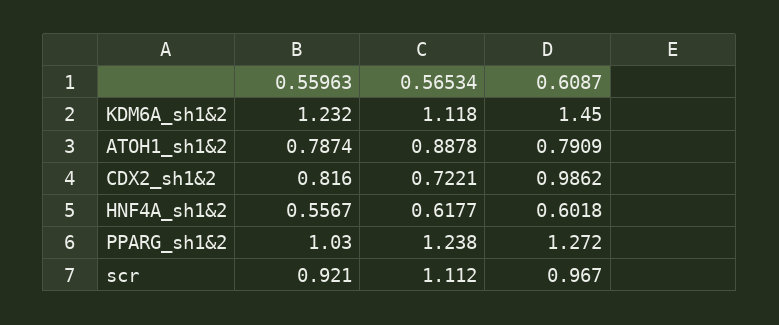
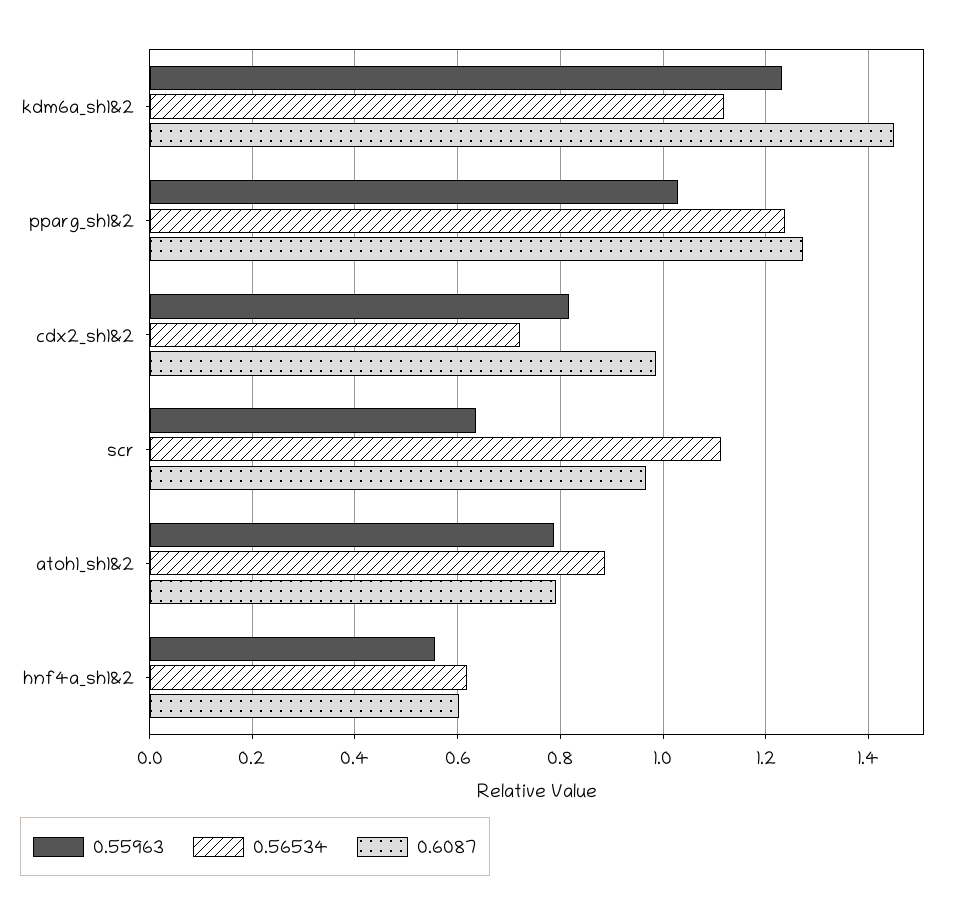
  {
    "0.55963": {
      "KDM6A_sh1&2": 1.232,
      "ATOH1_sh1&2": 0.7874,
      "CDX2_sh1&2": 0.816,
      "HNF4A_sh1&2": 0.5567,
      "PPARG_sh1&2": 1.03,
-     "scr": 0.921
+     "scr": 0.64
    },
    "0.56534": {
      "KDM6A_sh1&2": 1.118,
      "ATOH1_sh1&2": 0.8878,
      "CDX2_sh1&2": 0.7221,
      "HNF4A_sh1&2": 0.6177,
      "PPARG_sh1&2": 1.238,
      "scr": 1.112
    },
    "0.6087": {
      "KDM6A_sh1&2": 1.45,
      "ATOH1_sh1&2": 0.7909,
      "CDX2_sh1&2": 0.9862,
      "HNF4A_sh1&2": 0.6018,
      "PPARG_sh1&2": 1.272,
      "scr": 0.967
    }
  }

